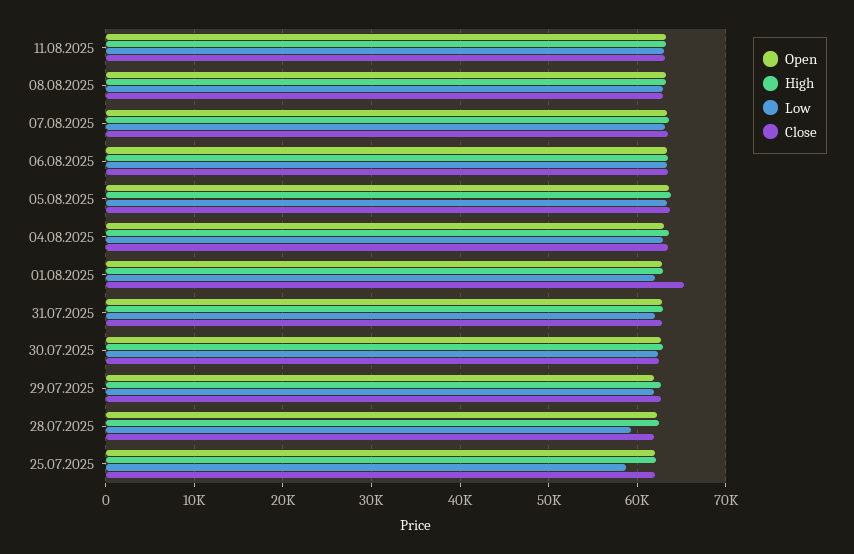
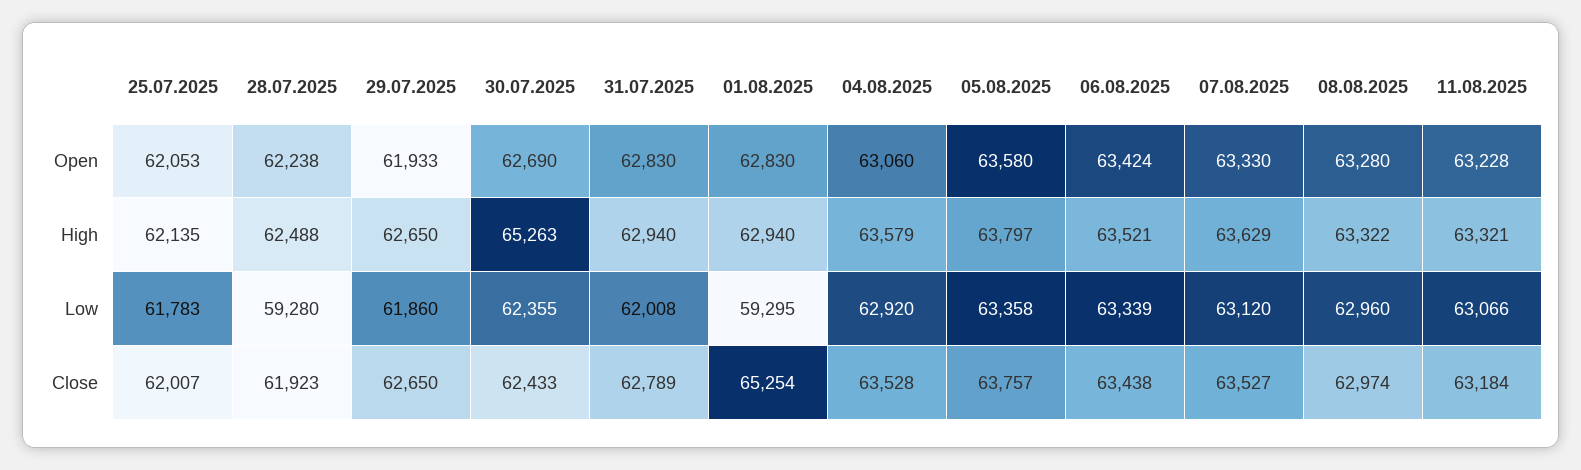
  {
    "Open": {
      "11.08.2025": 63228,
      "08.08.2025": 63280,
      "07.08.2025": 63330,
      "06.08.2025": 63424,
      "05.08.2025": 63580,
      "04.08.2025": 63060,
      "01.08.2025": 62830,
      "31.07.2025": 62830,
      "30.07.2025": 62690,
      "29.07.2025": 61933,
      "28.07.2025": 62238,
      "25.07.2025": 62053
    },
    "High": {
      "11.08.2025": 63321,
      "08.08.2025": 63322,
      "07.08.2025": 63629,
      "06.08.2025": 63521,
      "05.08.2025": 63797,
      "04.08.2025": 63579,
      "01.08.2025": 62940,
      "31.07.2025": 62940,
-     "30.07.2025": 63000,
+     "30.07.2025": 65263,
      "29.07.2025": 62650,
      "28.07.2025": 62488,
      "25.07.2025": 62135
    },
    "Low": {
      "11.08.2025": 63066,
      "08.08.2025": 62960,
      "07.08.2025": 63120,
      "06.08.2025": 63339,
      "05.08.2025": 63358,
      "04.08.2025": 62920,
-     "01.08.2025": 62000,
+     "01.08.2025": 59295,
      "31.07.2025": 62008,
      "30.07.2025": 62355,
      "29.07.2025": 61860,
      "28.07.2025": 59280,
-     "25.07.2025": 59000
+     "25.07.2025": 61783
    },
    "Close": {
      "11.08.2025": 63184,
      "08.08.2025": 62974,
      "07.08.2025": 63527,
      "06.08.2025": 63438,
      "05.08.2025": 63757,
      "04.08.2025": 63528,
      "01.08.2025": 65254,
      "31.07.2025": 62789,
      "30.07.2025": 62433,
      "29.07.2025": 62650,
      "28.07.2025": 61923,
      "25.07.2025": 62007
    }
  }

